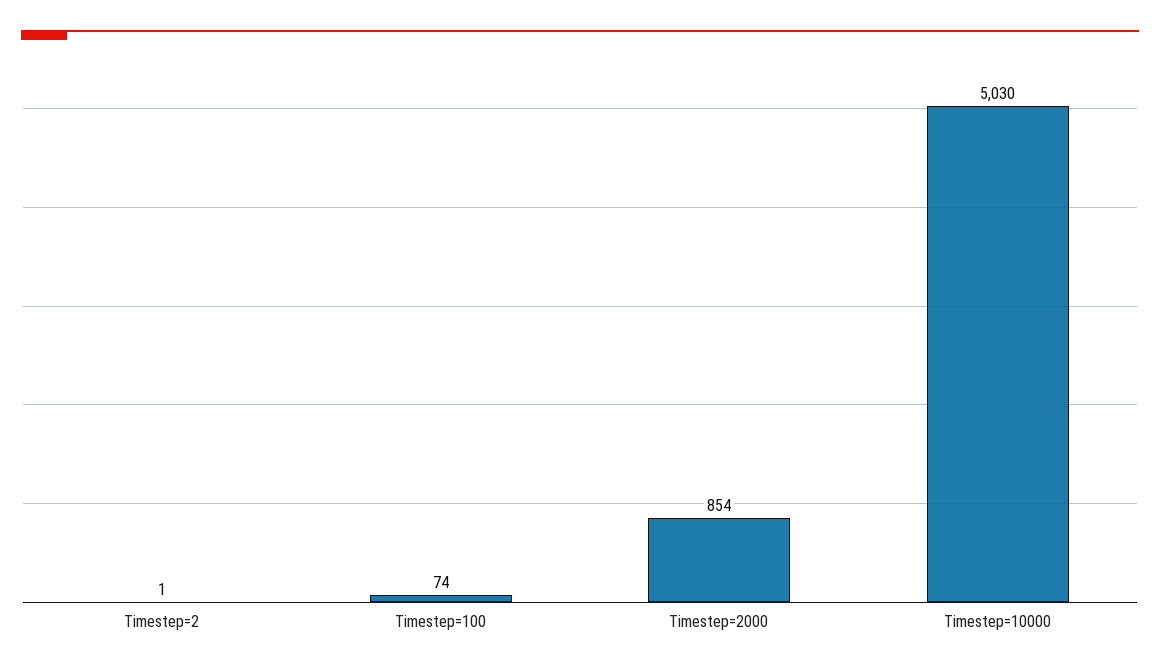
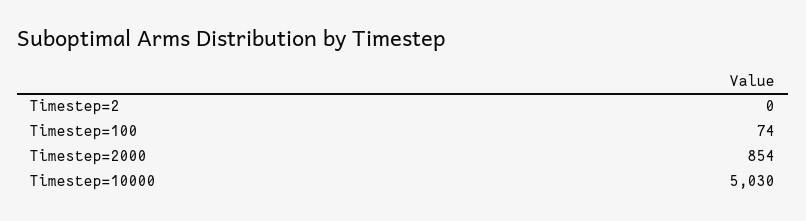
  {
-   "Timestep=2": 1,
+   "Timestep=2": 0,
    "Timestep=100": 74,
    "Timestep=2000": 854,
    "Timestep=10000": 5030
  }

